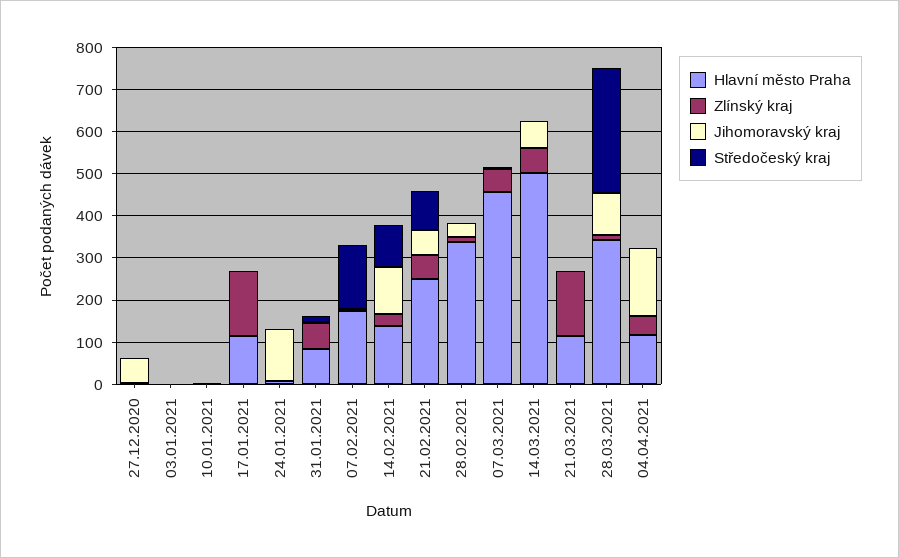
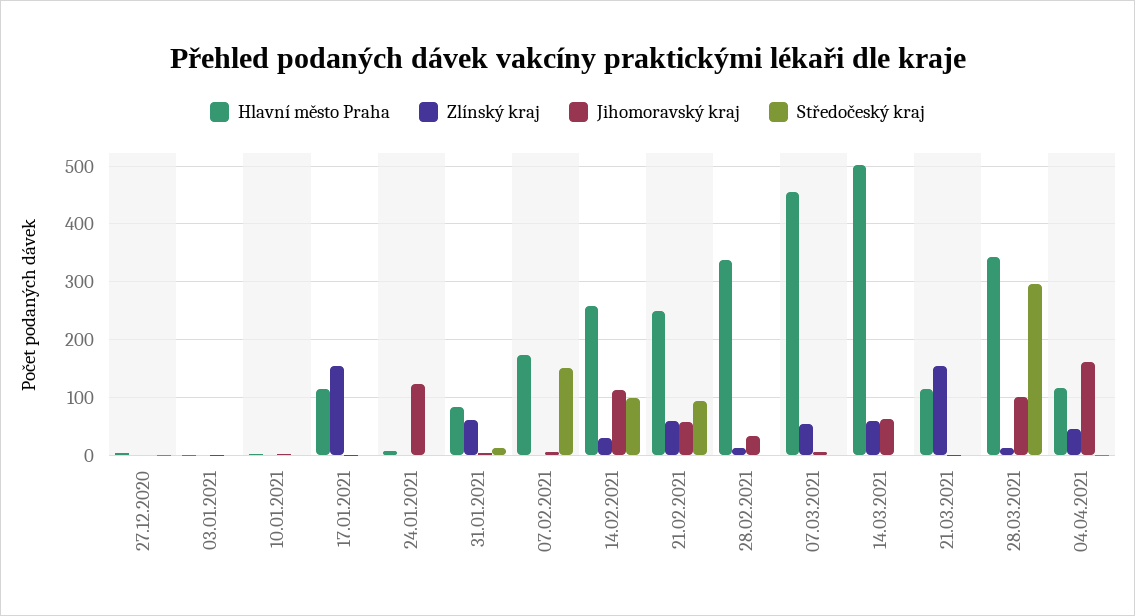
  {
    "Hlavní město Praha": {
      "27.12.2020": 0,
      "03.01.2021": 0,
      "10.01.2021": 0,
      "17.01.2021": 120,
      "24.01.2021": 0,
      "31.01.2021": 80,
      "07.02.2021": 180,
-     "14.02.2021": 140,
+     "14.02.2021": 260,
      "21.02.2021": 240,
      "28.02.2021": 340,
      "07.03.2021": 460,
      "14.03.2021": 500,
      "21.03.2021": 120,
      "28.03.2021": 340,
      "04.04.2021": 120
    },
    "Zlínský kraj": {
      "27.12.2020": 0,
      "03.01.2021": 0,
      "10.01.2021": 0,
      "17.01.2021": 160,
      "24.01.2021": 0,
      "31.01.2021": 60,
      "07.02.2021": 0,
      "14.02.2021": 20,
      "21.02.2021": 60,
      "28.02.2021": 20,
      "07.03.2021": 60,
      "14.03.2021": 60,
      "21.03.2021": 160,
      "28.03.2021": 20,
      "04.04.2021": 40
    },
    "Jihomoravský kraj": {
-     "27.12.2020": 60,
+     "27.12.2020": 0,
      "03.01.2021": 0,
      "10.01.2021": 0,
      "17.01.2021": 0,
      "24.01.2021": 120,
      "31.01.2021": 0,
      "07.02.2021": 0,
      "14.02.2021": 120,
      "21.02.2021": 60,
      "28.02.2021": 40,
      "07.03.2021": 0,
      "14.03.2021": 60,
      "21.03.2021": 0,
      "28.03.2021": 100,
      "04.04.2021": 160
    },
    "Středočeský kraj": {
      "27.12.2020": 0,
      "03.01.2021": 0,
      "10.01.2021": 0,
      "17.01.2021": 0,
      "24.01.2021": 0,
      "31.01.2021": 20,
      "07.02.2021": 160,
      "14.02.2021": 100,
      "21.02.2021": 100,
      "28.02.2021": 0,
      "07.03.2021": 0,
      "14.03.2021": 0,
      "21.03.2021": 0,
      "28.03.2021": 300,
      "04.04.2021": 0
    }
  }

